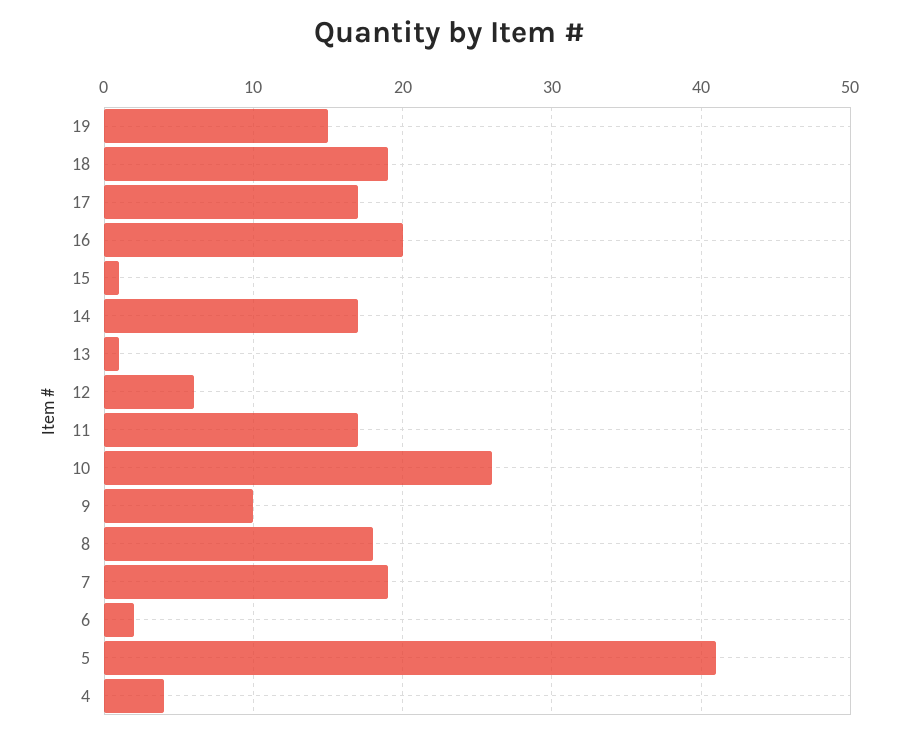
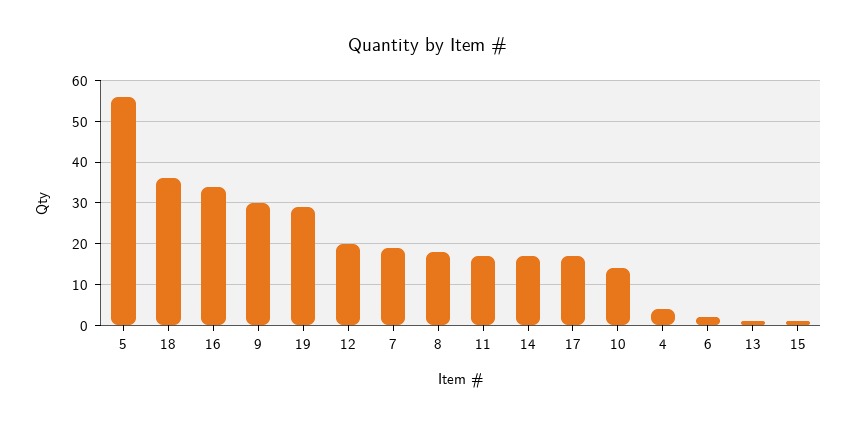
  {
-   "19": 15,
+   "19": 30,
-   "18": 19,
+   "18": 35,
    "17": 17,
-   "16": 20,
+   "16": 35,
    "15": 1,
    "14": 17,
    "13": 1,
-   "12": 6,
+   "12": 20,
    "11": 17,
-   "10": 26,
+   "10": 15,
-   "9": 10,
+   "9": 30,
    "8": 18,
    "7": 19,
    "6": 2,
-   "5": 41,
+   "5": 55,
    "4": 4
  }

